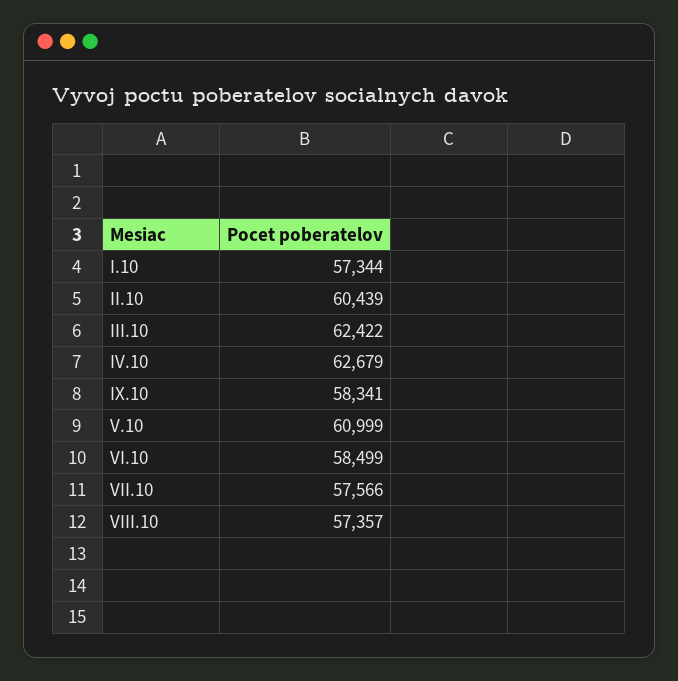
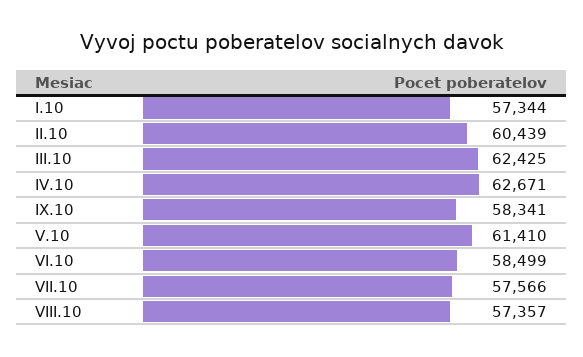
  {
    "I.10": 57344,
    "II.10": 60439,
-   "III.10": 62422,
+   "III.10": 62425,
-   "IV.10": 62679,
+   "IV.10": 62671,
    "IX.10": 58341,
-   "V.10": 60999,
+   "V.10": 61410,
    "VI.10": 58499,
    "VII.10": 57566,
    "VIII.10": 57357
  }

